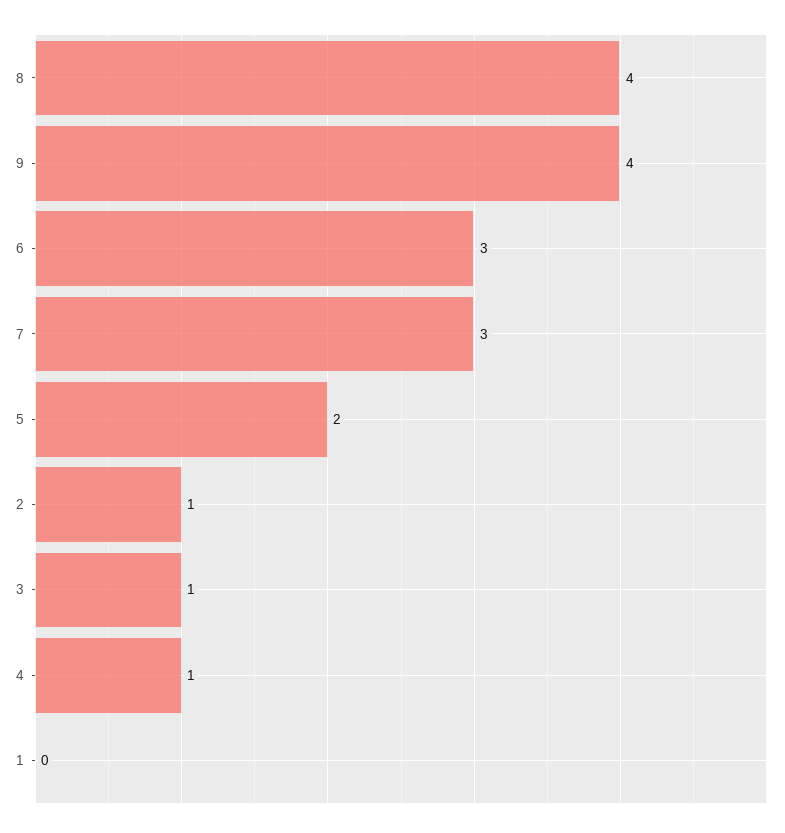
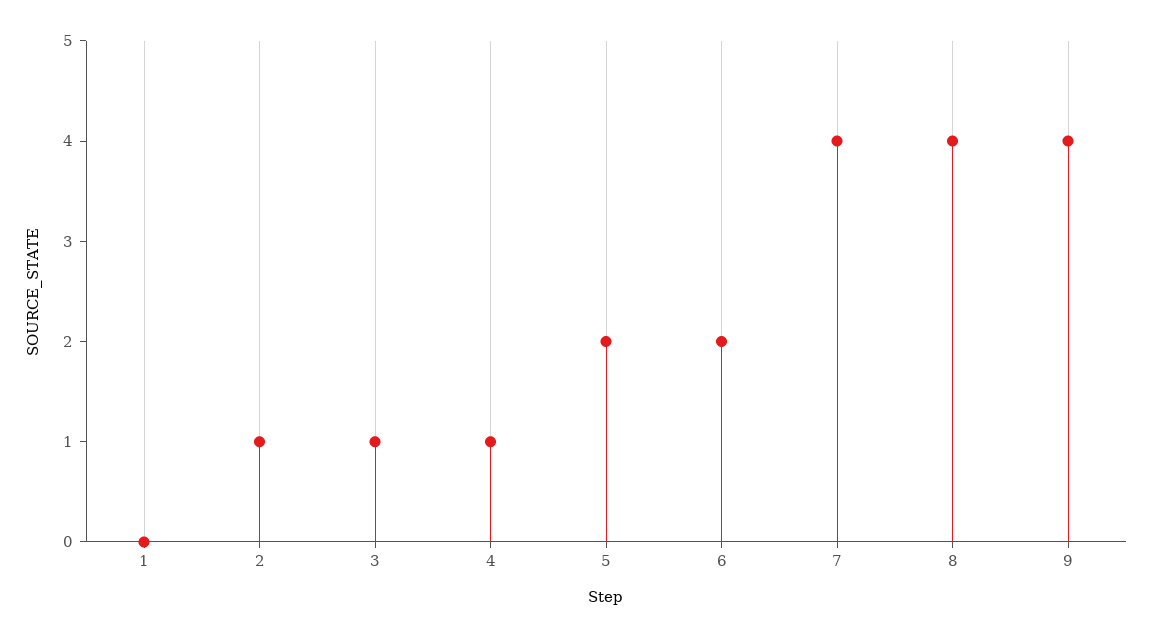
  {
    "8": 4,
    "9": 4,
-   "6": 3,
+   "6": 2,
-   "7": 3,
+   "7": 4,
    "5": 2,
    "2": 1,
    "3": 1,
    "4": 1,
    "1": 0
  }

